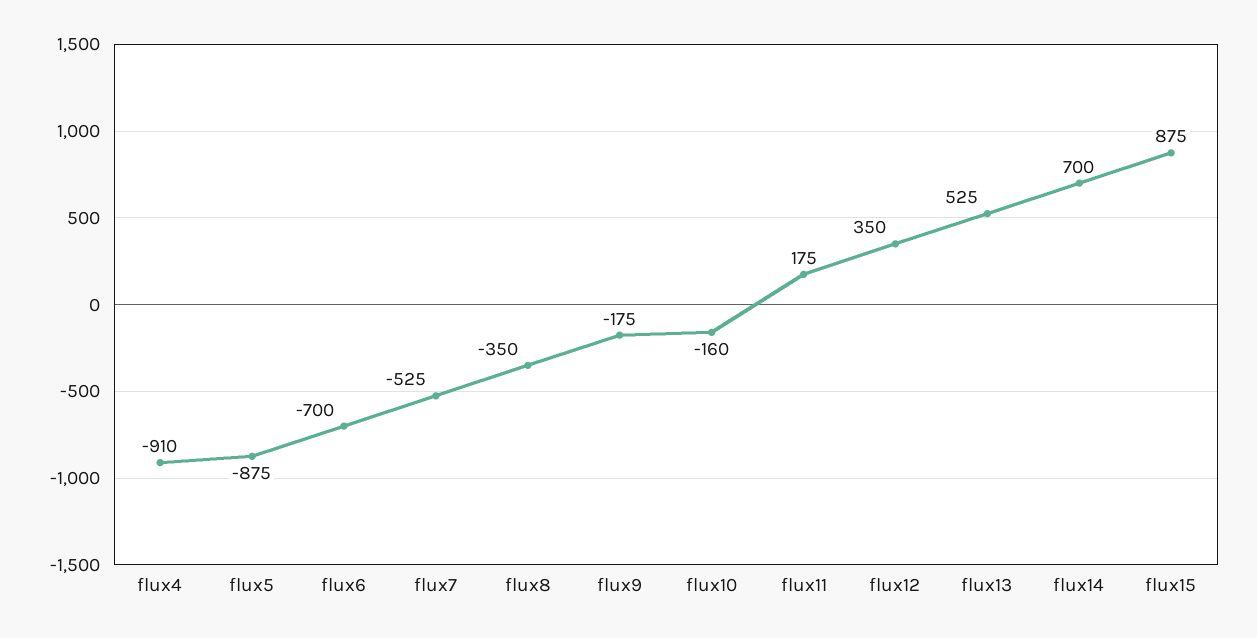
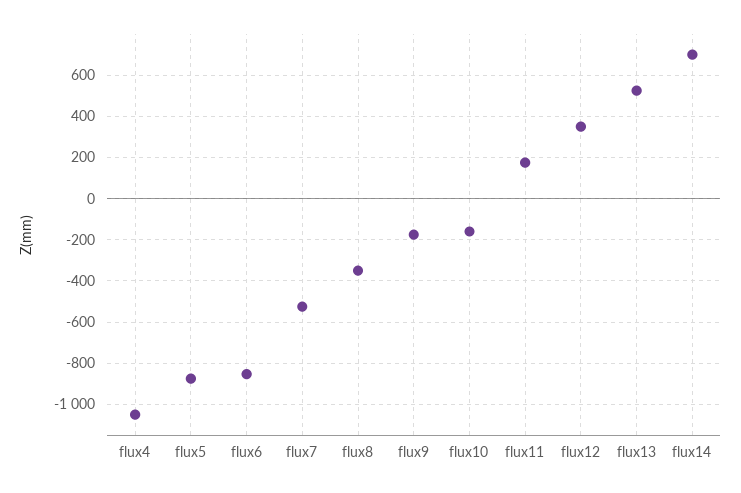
  {
-   "flux4": -910,
+   "flux4": -1050,
    "flux5": -875,
-   "flux6": -700,
+   "flux6": -850,
    "flux7": -525,
    "flux8": -350,
    "flux9": -175,
    "flux10": -160,
    "flux11": 175,
    "flux12": 350,
    "flux13": 525,
-   "flux14": 700,
+   "flux14": 700
-   "flux15": 875
  }

